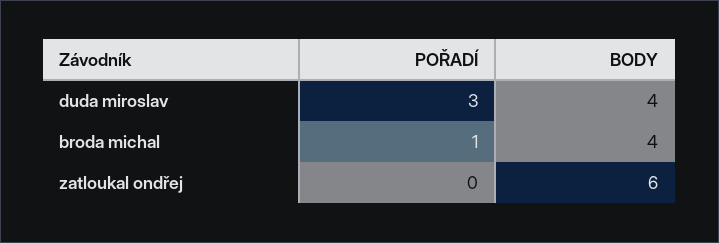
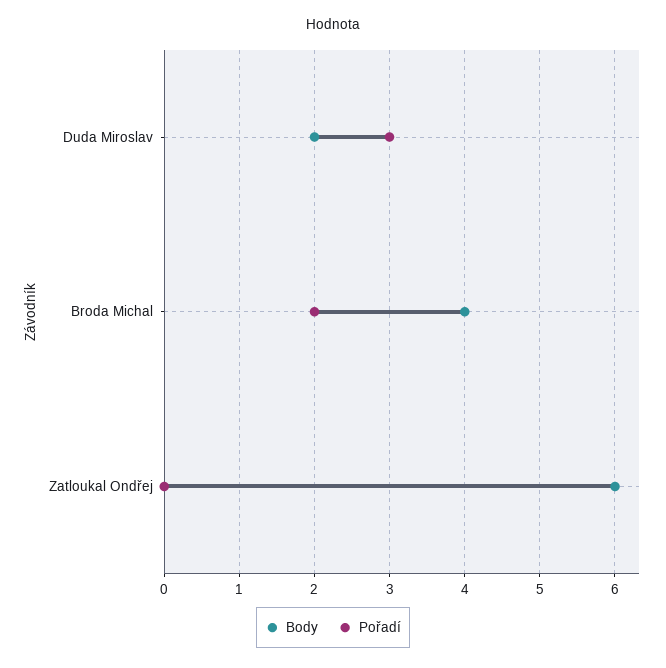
  {
    "POŘADÍ": {
      "duda miroslav": 3,
-     "broda michal": 1,
+     "broda michal": 2,
      "zatloukal ondřej": 0
    },
    "BODY": {
-     "duda miroslav": 4,
+     "duda miroslav": 2,
      "broda michal": 4,
      "zatloukal ondřej": 6
    }
  }

